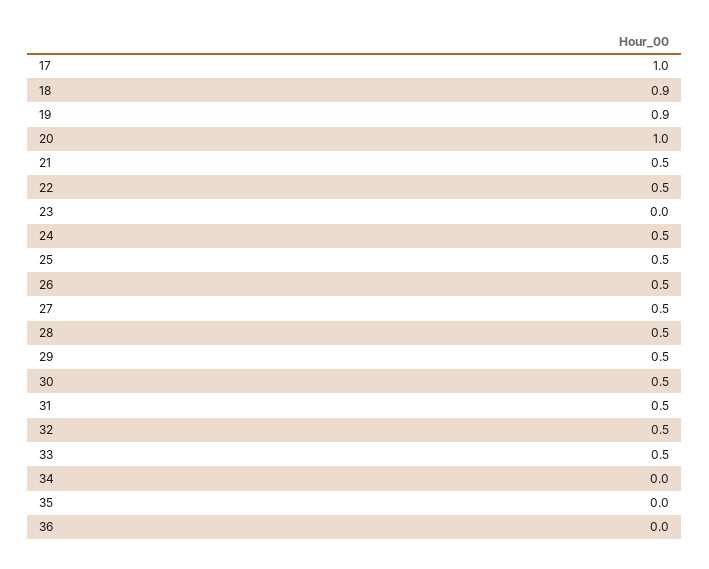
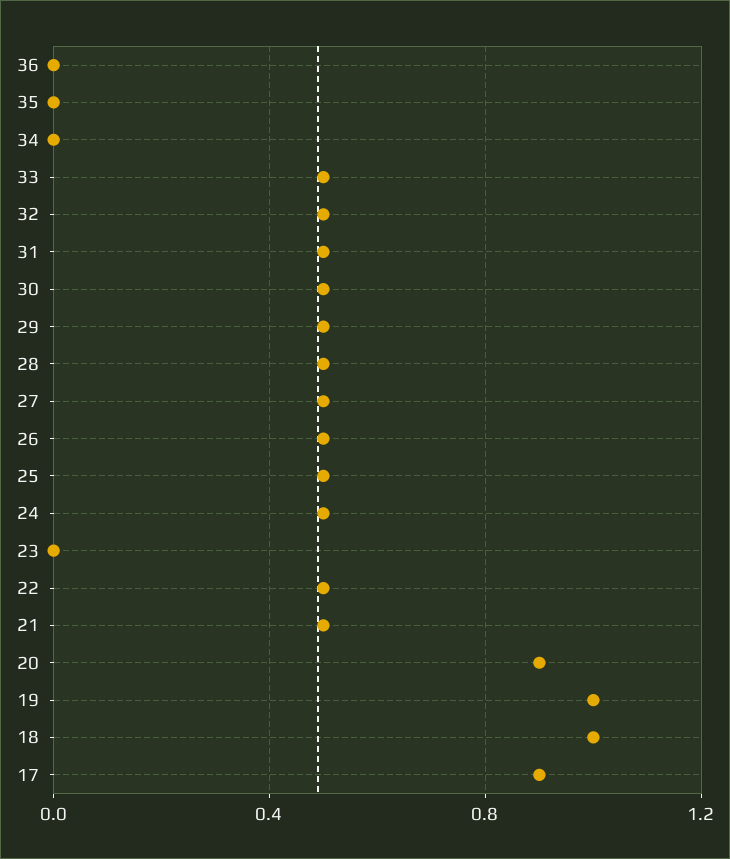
  {
-   "17": 1,
+   "17": 0.9,
-   "18": 0.9,
+   "18": 1,
-   "19": 0.9,
+   "19": 1,
-   "20": 1,
+   "20": 0.9,
    "21": 0.5,
    "22": 0.5,
    "23": 0,
    "24": 0.5,
    "25": 0.5,
    "26": 0.5,
    "27": 0.5,
    "28": 0.5,
    "29": 0.5,
    "30": 0.5,
    "31": 0.5,
    "32": 0.5,
    "33": 0.5,
    "34": 0,
    "35": 0,
    "36": 0
  }

